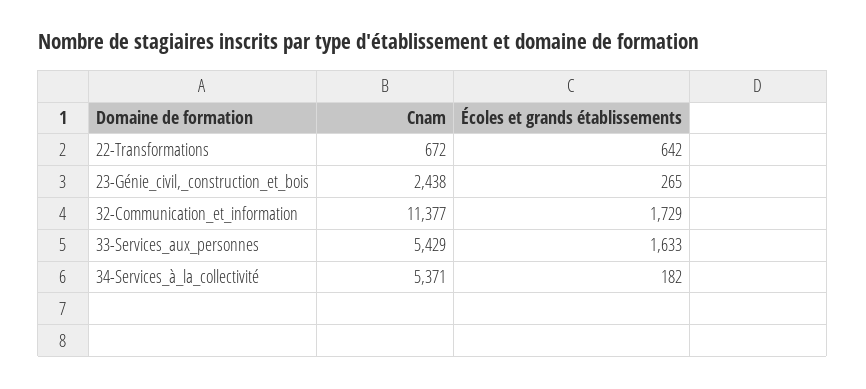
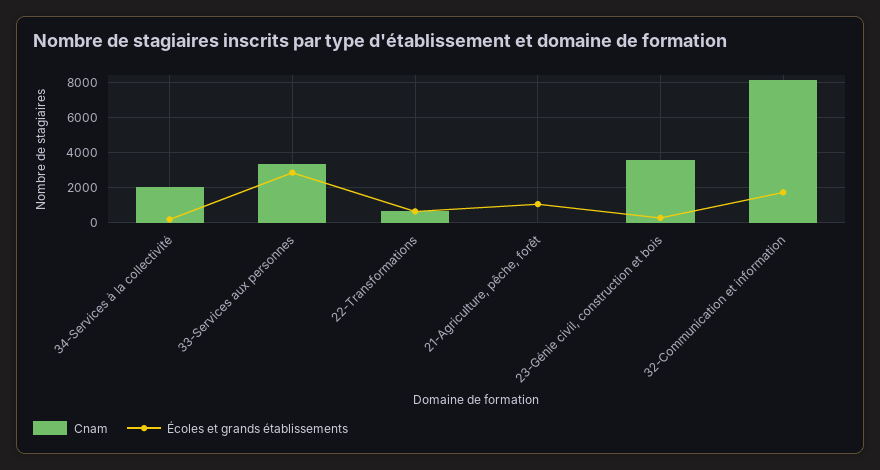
  {
    "Cnam": {
      "22-Transformations": 672,
-     "23-Génie_civil,_construction_et_bois": 2438,
+     "23-Génie_civil,_construction_et_bois": 3500,
-     "32-Communication_et_information": 11377,
+     "32-Communication_et_information": 8000,
-     "33-Services_aux_personnes": 5429,
+     "33-Services_aux_personnes": 3500,
-     "34-Services_à_la_collectivité": 5371
+     "34-Services_à_la_collectivité": 2000,
+     "21-Agriculture, pêche, forêt": 0
    },
    "Écoles et grands établissements": {
      "22-Transformations": 642,
      "23-Génie_civil,_construction_et_bois": 265,
      "32-Communication_et_information": 1729,
-     "33-Services_aux_personnes": 1633,
+     "33-Services_aux_personnes": 3000,
-     "34-Services_à_la_collectivité": 182
+     "34-Services_à_la_collectivité": 182,
+     "21-Agriculture, pêche, forêt": 1000
    }
  }

